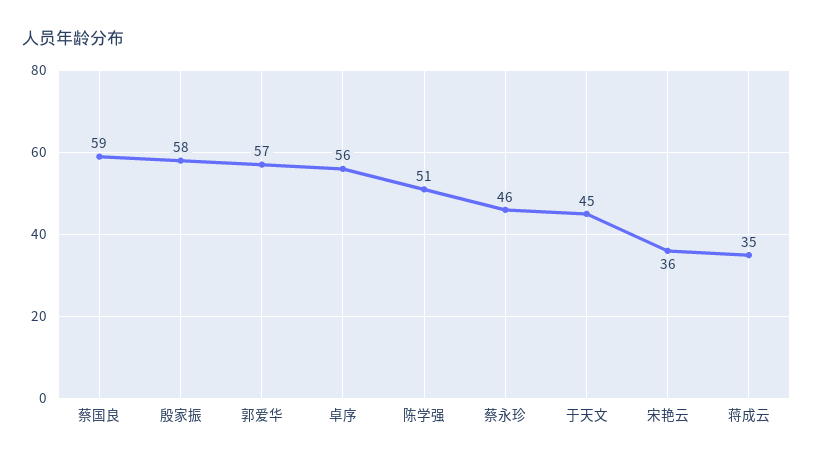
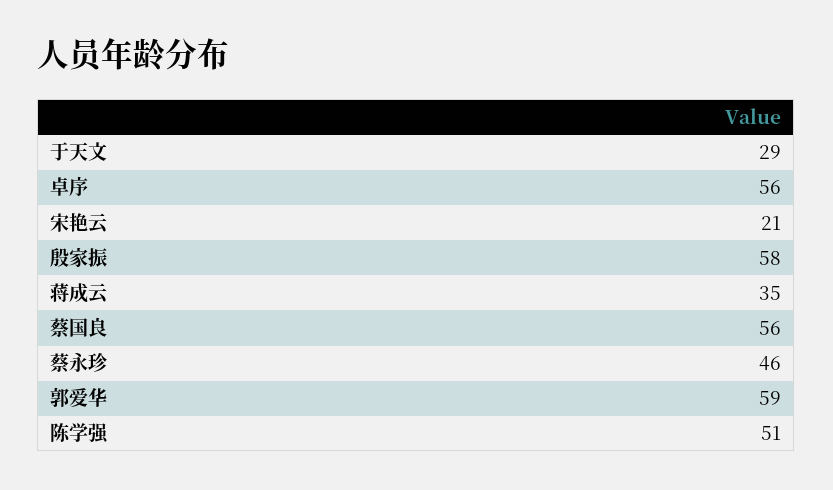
  {
-   "蔡国良": 59,
+   "蔡国良": 56,
    "殷家振": 58,
-   "郭爱华": 57,
+   "郭爱华": 59,
    "卓序": 56,
    "陈学强": 51,
    "蔡永珍": 46,
-   "于天文": 45,
+   "于天文": 29,
-   "宋艳云": 36,
+   "宋艳云": 21,
    "蒋成云": 35
  }

